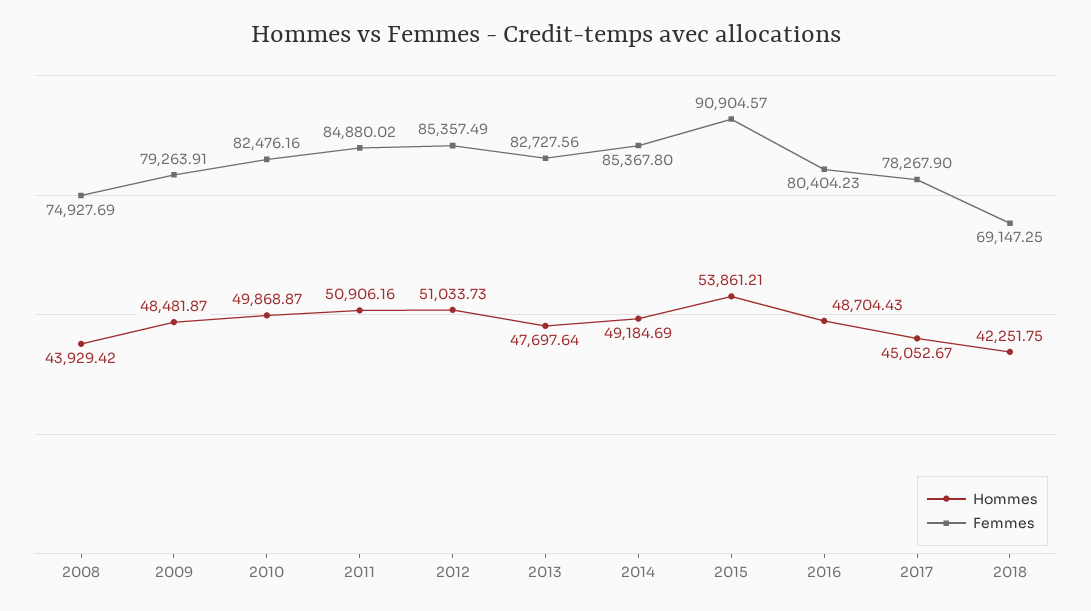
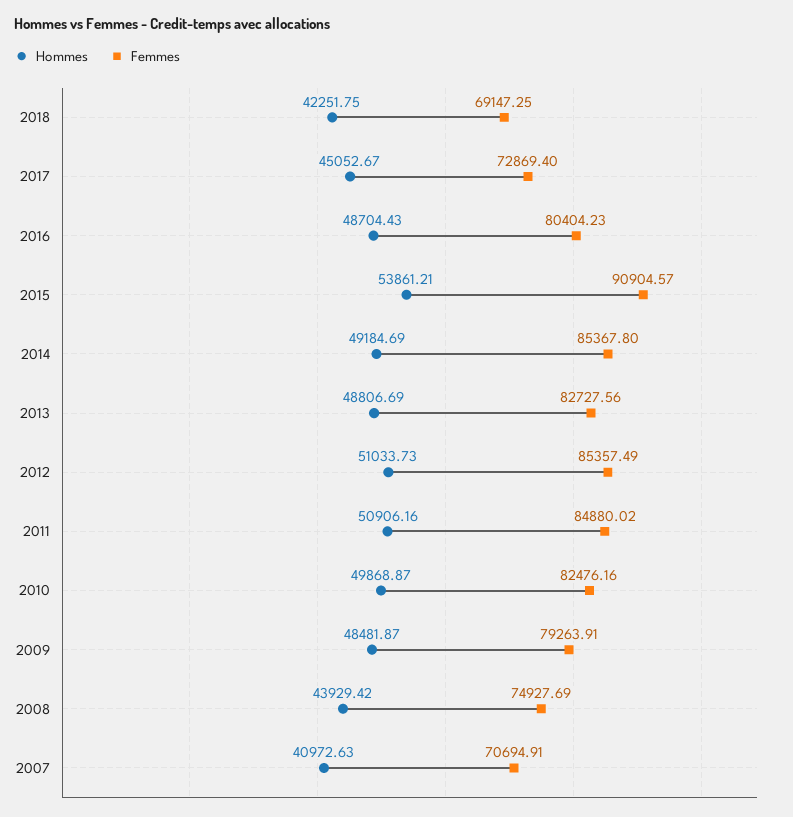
  {
    "Hommes": {
      "2008": 43929.42,
      "2009": 48481.87,
      "2010": 49868.87,
      "2011": 50906.16,
      "2012": 51033.73,
-     "2013": 47697.64,
+     "2013": 48806.69,
      "2014": 49184.69,
      "2015": 53861.21,
      "2016": 48704.43,
      "2017": 45052.67,
-     "2018": 42251.75
+     "2018": 42251.75,
+     "2007": 40972.63
    },
    "Femmes": {
      "2008": 74927.69,
      "2009": 79263.91,
      "2010": 82476.16,
      "2011": 84880.02,
      "2012": 85357.49,
      "2013": 82727.56,
      "2014": 85367.8,
      "2015": 90904.57,
      "2016": 80404.23,
-     "2017": 78267.9,
+     "2017": 72869.4,
-     "2018": 69147.25
+     "2018": 69147.25,
+     "2007": 70694.91
    }
  }

